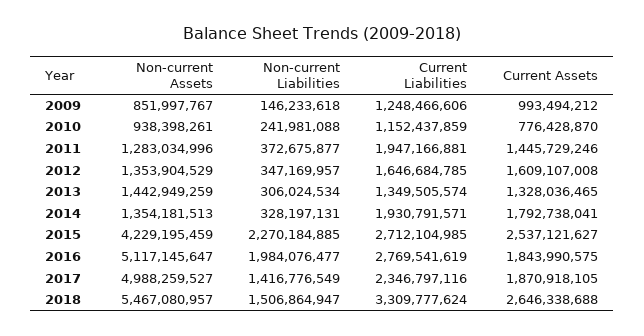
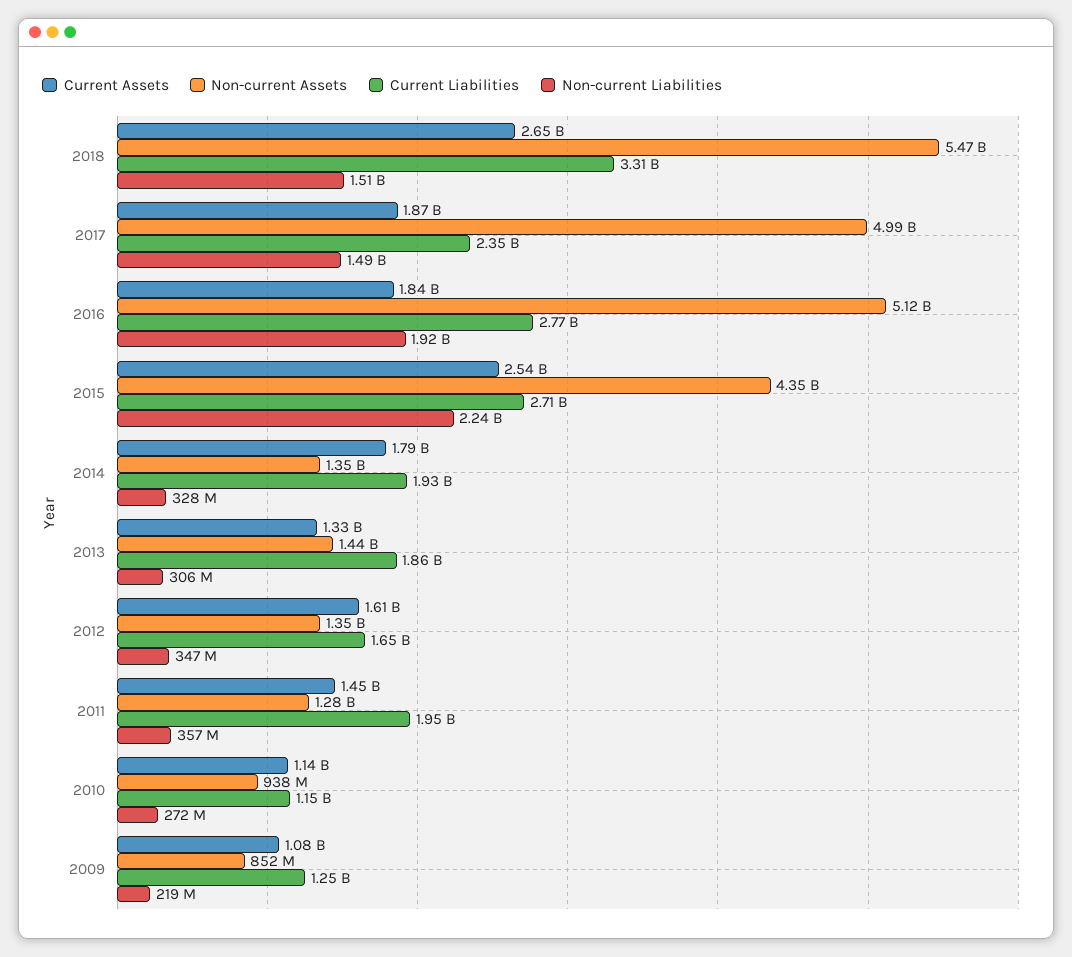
  {
    "Non-current Assets": {
      "2009": 851997767,
      "2010": 938398261,
      "2011": 1283034996,
      "2012": 1353904529,
      "2013": 1442949259,
      "2014": 1354181513,
-     "2015": 4229195459,
+     "2015": 4350000000,
      "2016": 5117145647,
      "2017": 4988259527,
      "2018": 5467080957
    },
    "Non-current Liabilities": {
-     "2009": 146233618,
+     "2009": 219000000,
-     "2010": 241981088,
+     "2010": 272000000,
-     "2011": 372675877,
+     "2011": 357000000,
      "2012": 347169957,
      "2013": 306024534,
      "2014": 328197131,
-     "2015": 2270184885,
+     "2015": 2240000000,
-     "2016": 1984076477,
+     "2016": 1920000000,
-     "2017": 1416776549,
+     "2017": 1490000000,
      "2018": 1506864947
    },
    "Current Liabilities": {
      "2009": 1248466606,
      "2010": 1152437859,
      "2011": 1947166881,
      "2012": 1646684785,
-     "2013": 1349505574,
+     "2013": 1860000000,
      "2014": 1930791571,
      "2015": 2712104985,
      "2016": 2769541619,
      "2017": 2346797116,
      "2018": 3309777624
    },
    "Current Assets": {
-     "2009": 993494212,
+     "2009": 1080000000,
-     "2010": 776428870,
+     "2010": 1140000000,
      "2011": 1445729246,
      "2012": 1609107008,
      "2013": 1328036465,
      "2014": 1792738041,
      "2015": 2537121627,
      "2016": 1843990575,
      "2017": 1870918105,
      "2018": 2646338688
    }
  }

